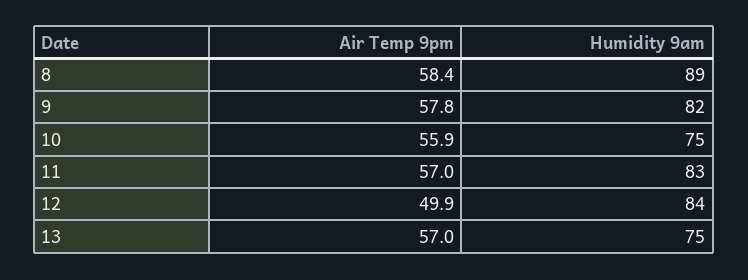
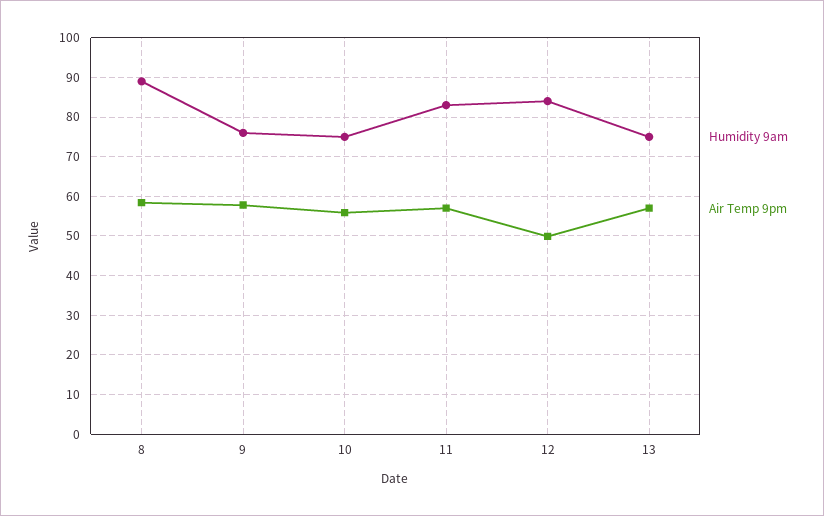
  {
    "Air Temp 9pm": {
      "8": 58.4,
      "9": 57.8,
      "10": 55.9,
      "11": 57,
      "12": 49.9,
      "13": 57
    },
    "Humidity 9am": {
      "8": 89,
-     "9": 82,
+     "9": 76,
      "10": 75,
      "11": 83,
      "12": 84,
      "13": 75
    }
  }

